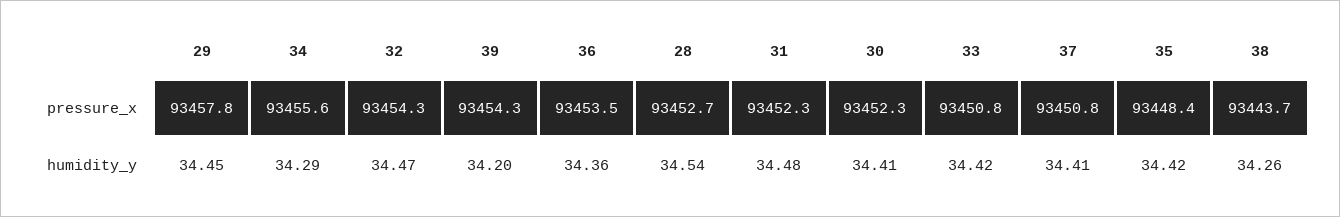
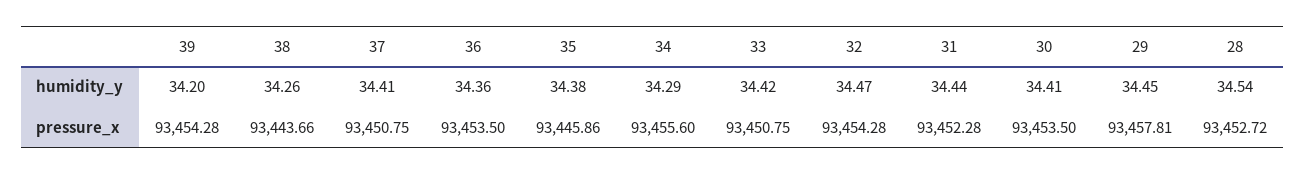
  {
    "29": {
      "pressure_x": 93457.81,
      "humidity_y": 34.45
    },
    "34": {
      "pressure_x": 93455.6,
      "humidity_y": 34.29
    },
    "32": {
      "pressure_x": 93454.28,
      "humidity_y": 34.47
    },
    "39": {
      "pressure_x": 93454.28,
      "humidity_y": 34.2
    },
    "36": {
      "pressure_x": 93453.5,
      "humidity_y": 34.36
    },
    "28": {
      "pressure_x": 93452.72,
      "humidity_y": 34.54
    },
    "31": {
      "pressure_x": 93452.28,
-     "humidity_y": 34.48
+     "humidity_y": 34.44
    },
    "30": {
-     "pressure_x": 93452.3,
+     "pressure_x": 93453.5,
      "humidity_y": 34.41
    },
    "33": {
      "pressure_x": 93450.75,
      "humidity_y": 34.42
    },
    "37": {
      "pressure_x": 93450.75,
      "humidity_y": 34.41
    },
    "35": {
-     "pressure_x": 93448.4,
+     "pressure_x": 93445.86,
-     "humidity_y": 34.42
+     "humidity_y": 34.38
    },
    "38": {
      "pressure_x": 93443.66,
      "humidity_y": 34.26
    }
  }

